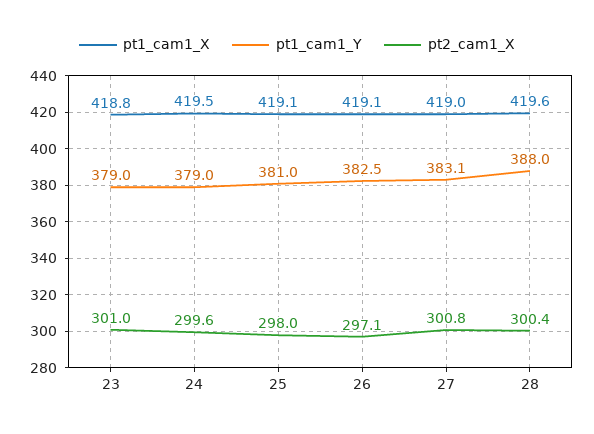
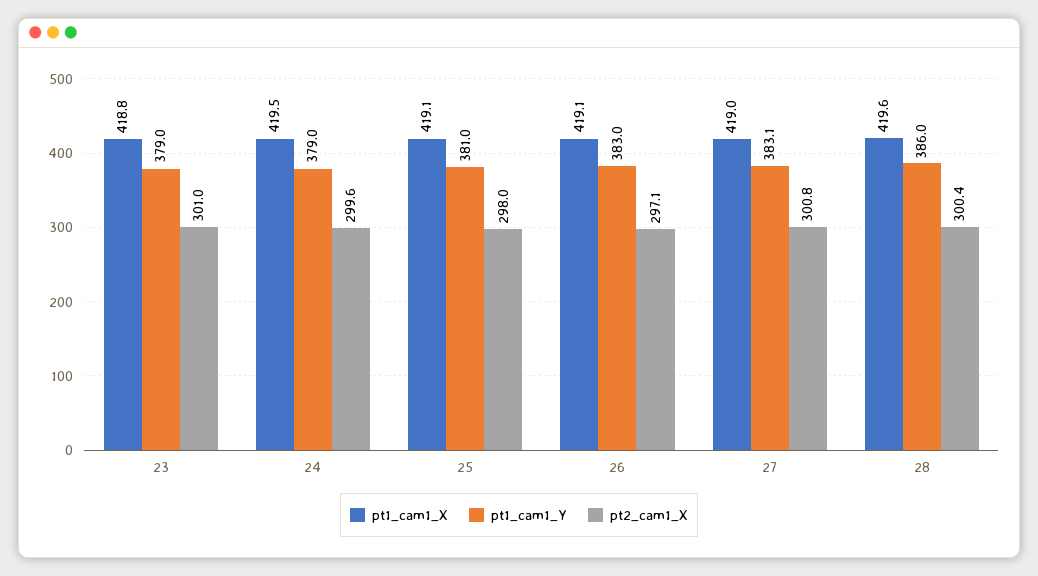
  {
    "pt1_cam1_X": {
      "23": 418.8,
      "24": 419.5,
      "25": 419.1,
      "26": 419.1,
      "27": 419,
      "28": 419.6
    },
    "pt1_cam1_Y": {
      "23": 379,
      "24": 379,
      "25": 381,
-     "26": 382.5,
+     "26": 383,
      "27": 383.1,
-     "28": 388
+     "28": 386
    },
    "pt2_cam1_X": {
      "23": 301,
      "24": 299.6,
      "25": 298,
      "26": 297.1,
      "27": 300.8,
      "28": 300.4
    }
  }

